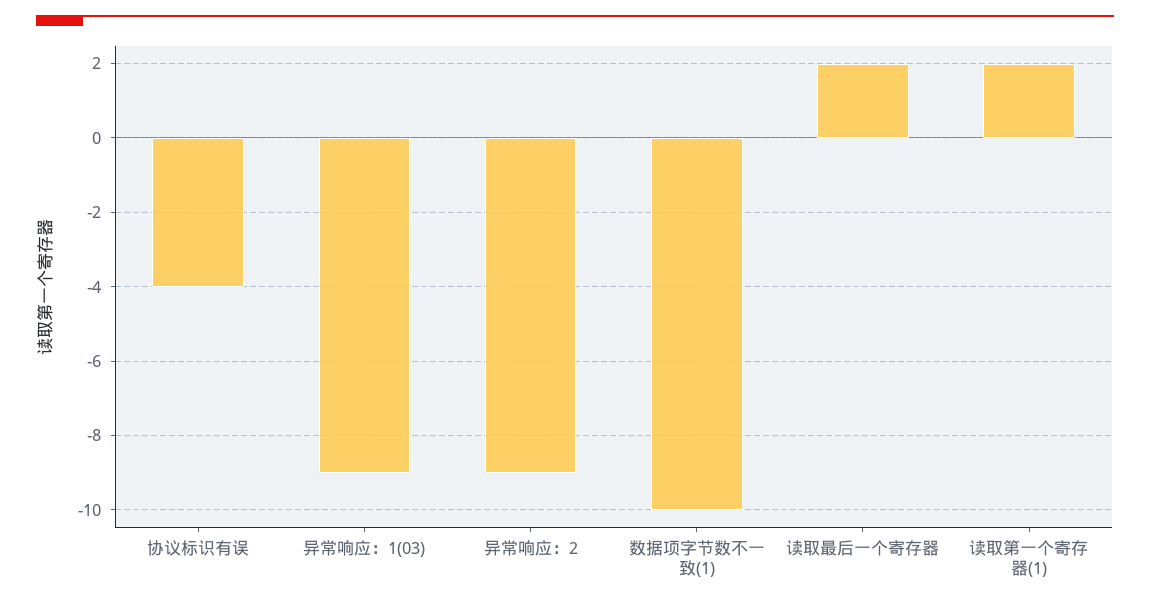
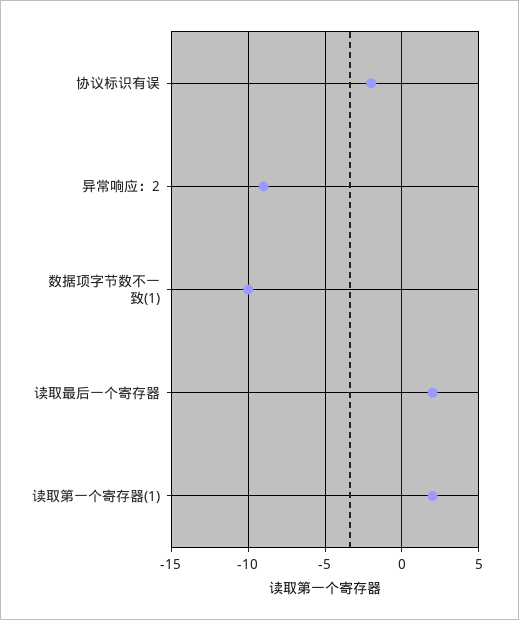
  {
-   "协议标识有误": -4,
+   "协议标识有误": -2,
-   "异常响应：1(03)": -9,
    "异常响应：2": -9,
    "数据项字节数不一致(1)": -10,
    "读取最后一个寄存器": 2,
    "读取第一个寄存器(1)": 2
  }

